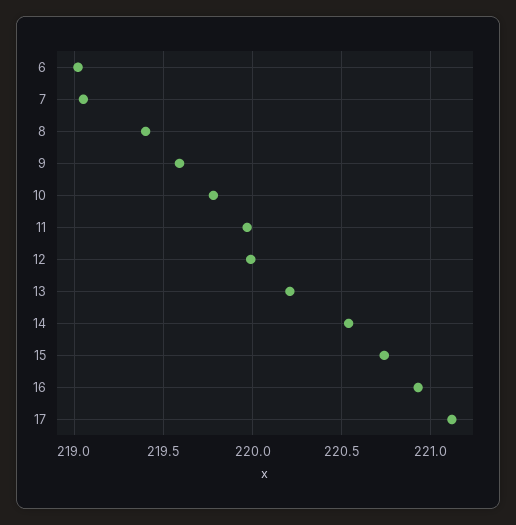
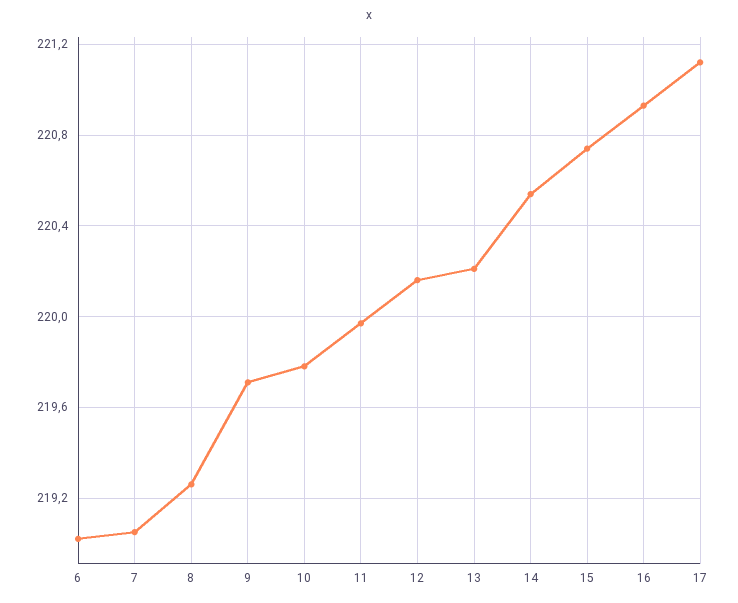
  {
    "6": 219,
    "7": 219.05,
-   "8": 219.4,
+   "8": 219.25,
-   "9": 219.6,
+   "9": 219.7,
    "10": 219.8,
    "11": 219.95,
-   "12": 220,
+   "12": 220.15,
    "13": 220.2,
    "14": 220.55,
    "15": 220.75,
    "16": 220.95,
    "17": 221.1
  }

